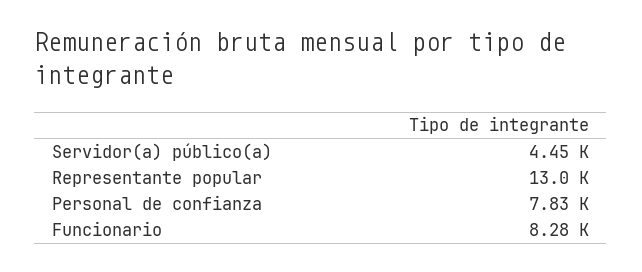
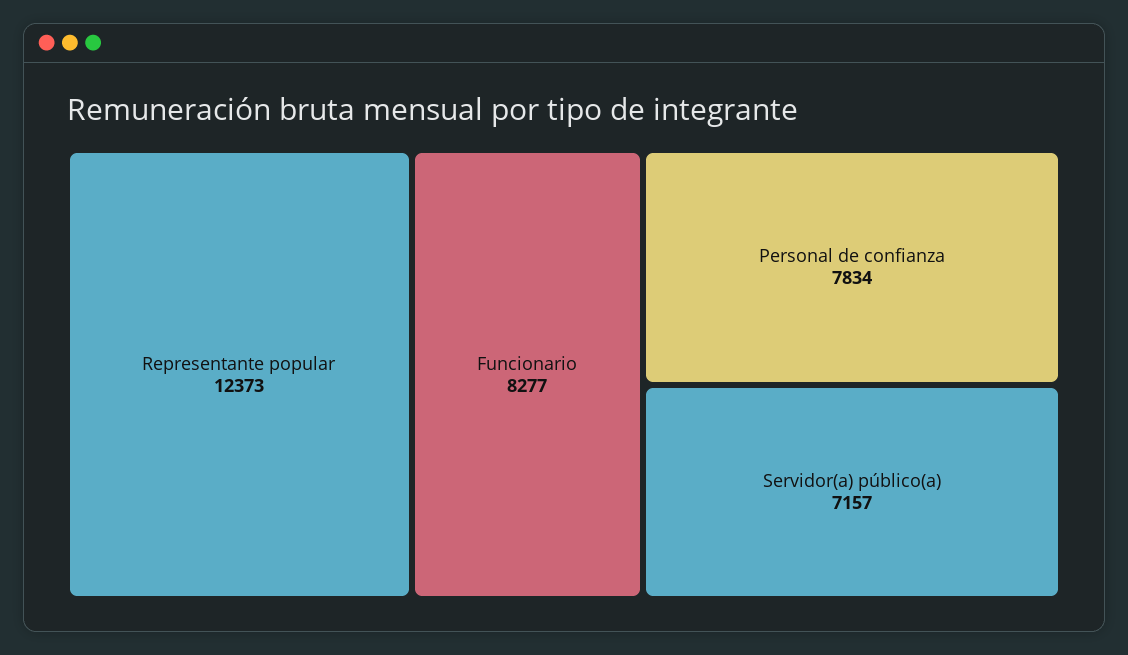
  {
-   "Servidor(a) público(a)": 4450,
+   "Servidor(a) público(a)": 7157,
-   "Representante popular": 13000,
+   "Representante popular": 12373,
    "Personal de confianza": 7834,
    "Funcionario": 8277
  }

